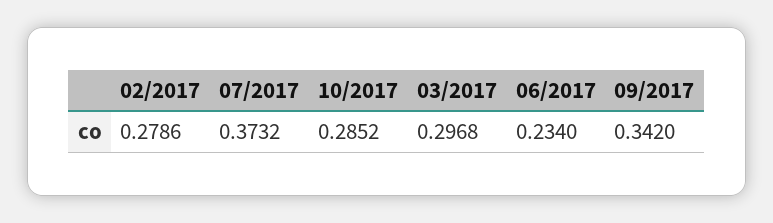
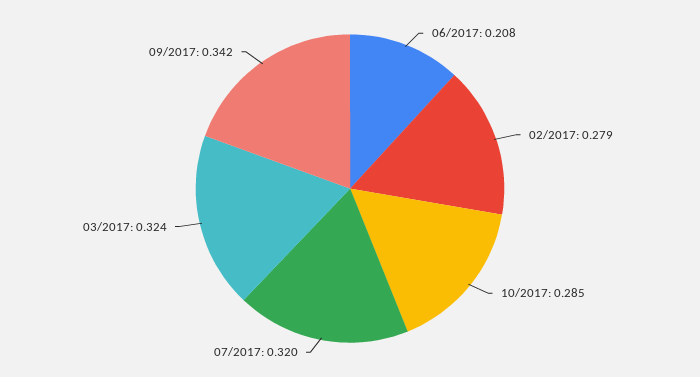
  {
    "02/2017": 0.2786,
-   "07/2017": 0.3732,
+   "07/2017": 0.32,
    "10/2017": 0.2852,
-   "03/2017": 0.2968,
+   "03/2017": 0.324,
-   "06/2017": 0.234,
+   "06/2017": 0.208,
    "09/2017": 0.342
  }

